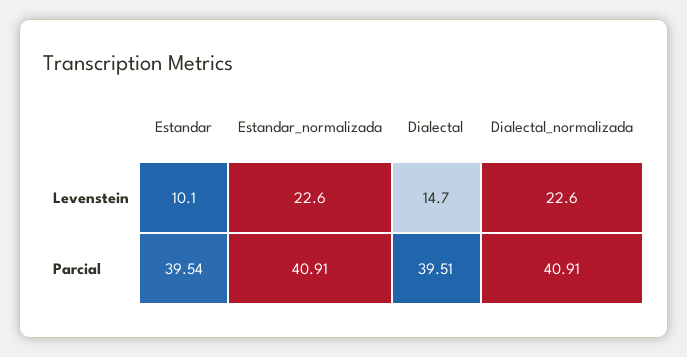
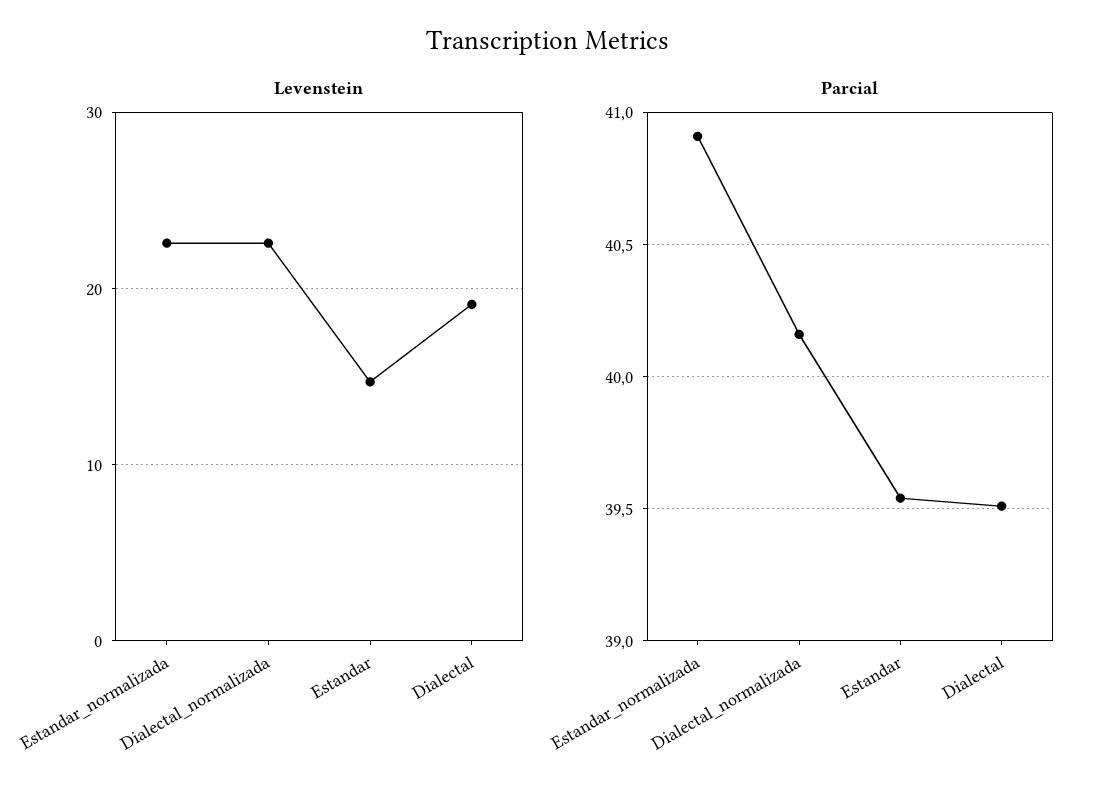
  {
    "Levenstein": {
-     "Estandar": 10.1,
+     "Estandar": 15,
      "Estandar_normalizada": 22.6,
-     "Dialectal": 14.7,
+     "Dialectal": 19,
      "Dialectal_normalizada": 22.6
    },
    "Parcial": {
      "Estandar": 39.54,
      "Estandar_normalizada": 40.91,
      "Dialectal": 39.51,
-     "Dialectal_normalizada": 40.91
+     "Dialectal_normalizada": 40.15
    }
  }

